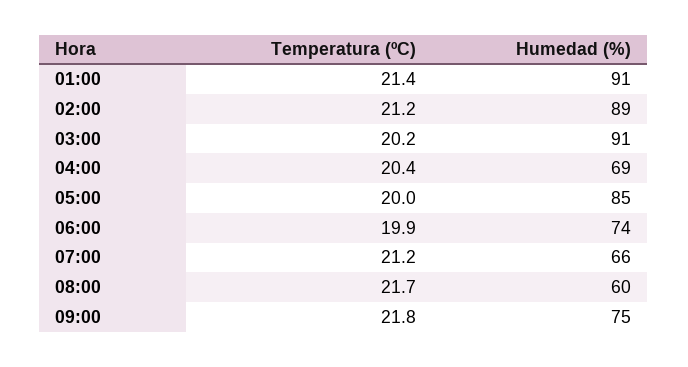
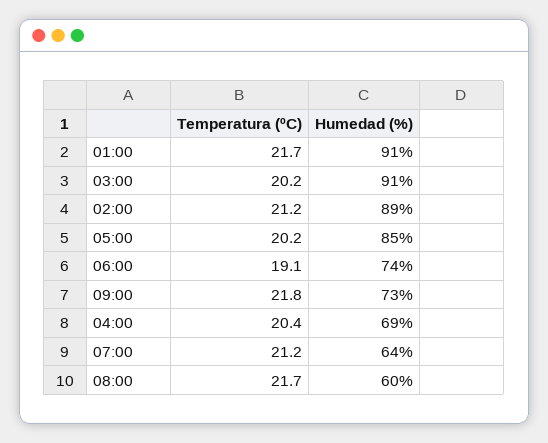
  {
    "Temperatura (ºC)": {
-     "01:00": 21.4,
+     "01:00": 21.7,
      "02:00": 21.2,
      "03:00": 20.2,
      "04:00": 20.4,
-     "05:00": 20,
+     "05:00": 20.2,
-     "06:00": 19.9,
+     "06:00": 19.1,
      "07:00": 21.2,
      "08:00": 21.7,
      "09:00": 21.8
    },
    "Humedad (%)": {
      "01:00": 91,
      "02:00": 89,
      "03:00": 91,
      "04:00": 69,
      "05:00": 85,
      "06:00": 74,
-     "07:00": 66,
+     "07:00": 64,
      "08:00": 60,
-     "09:00": 75
+     "09:00": 73
    }
  }

